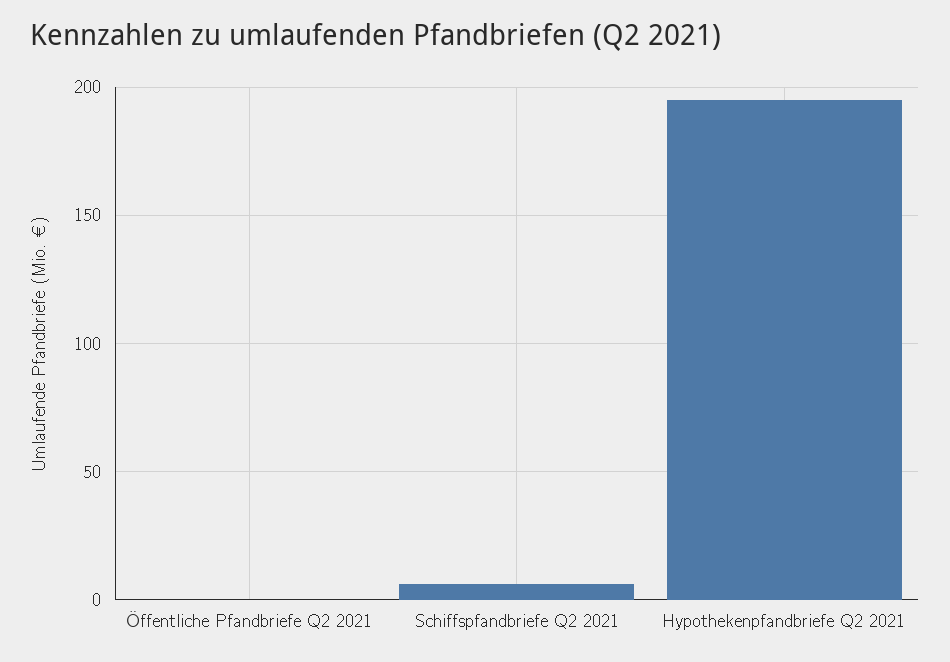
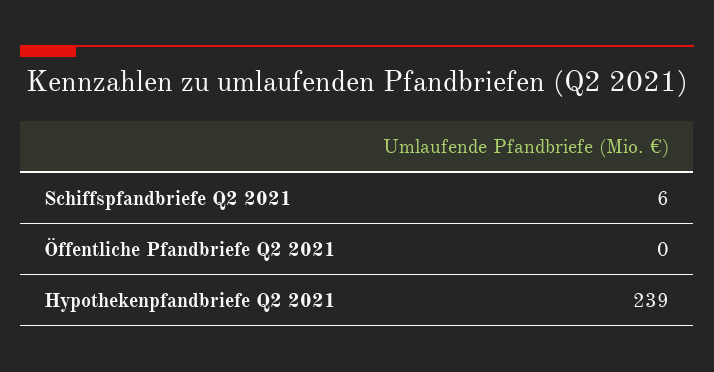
  {
    "Öffentliche Pfandbriefe Q2 2021": 0,
    "Schiffspfandbriefe Q2 2021": 6,
-   "Hypothekenpfandbriefe Q2 2021": 195
+   "Hypothekenpfandbriefe Q2 2021": 239
  }

